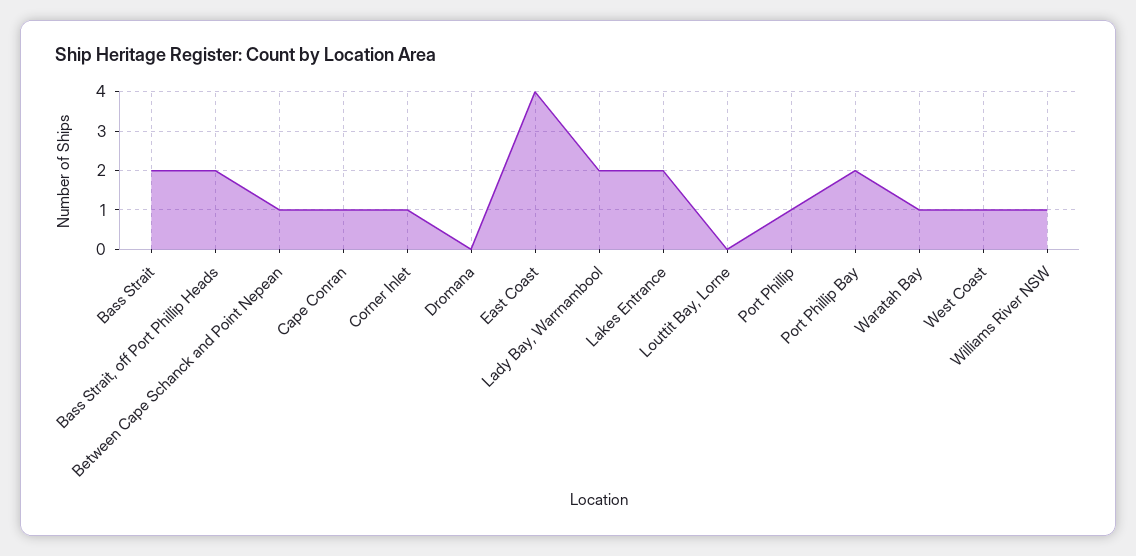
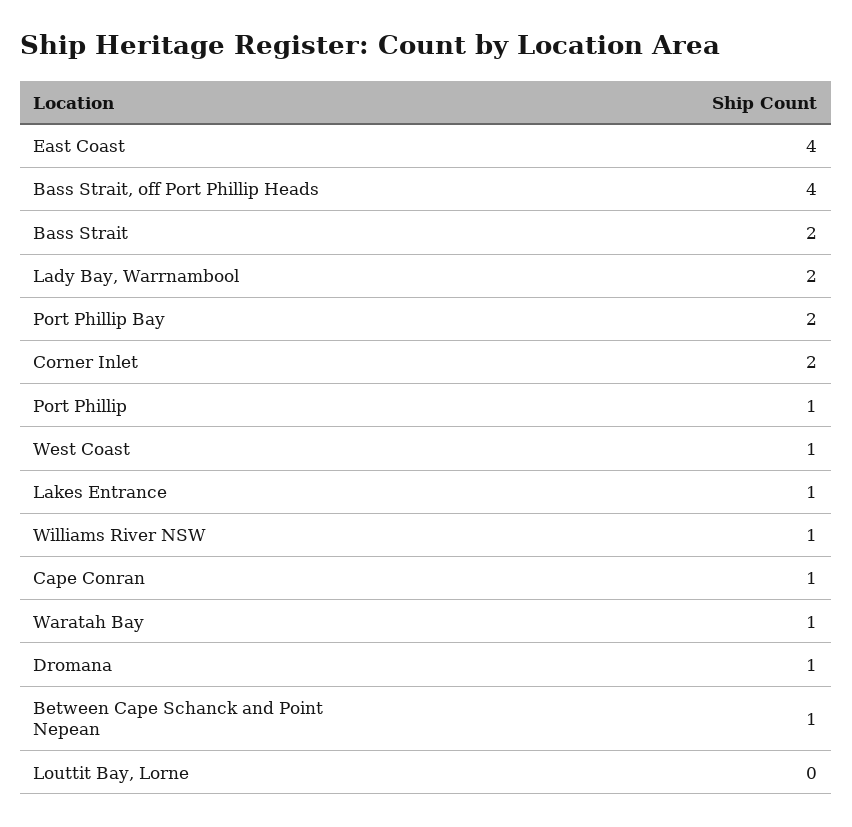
  {
    "Bass Strait": 2,
-   "Bass Strait, off Port Phillip Heads": 2,
+   "Bass Strait, off Port Phillip Heads": 4,
    "Between Cape Schanck and Point Nepean": 1,
    "Cape Conran": 1,
-   "Corner Inlet": 1,
+   "Corner Inlet": 2,
-   "Dromana": 0,
+   "Dromana": 1,
    "East Coast": 4,
    "Lady Bay, Warrnambool": 2,
-   "Lakes Entrance": 2,
+   "Lakes Entrance": 1,
    "Louttit Bay, Lorne": 0,
    "Port Phillip": 1,
    "Port Phillip Bay": 2,
    "Waratah Bay": 1,
    "West Coast": 1,
    "Williams River NSW": 1
  }

